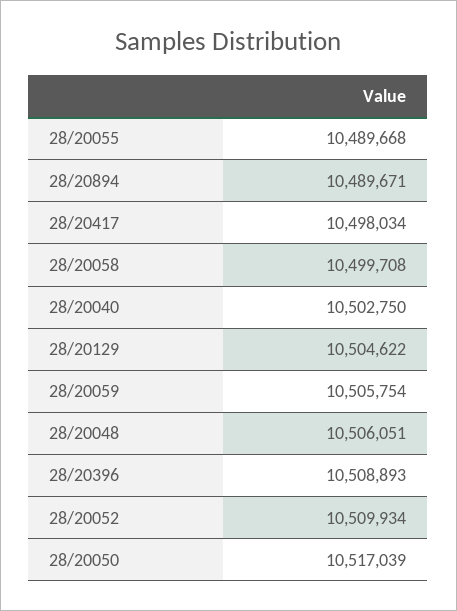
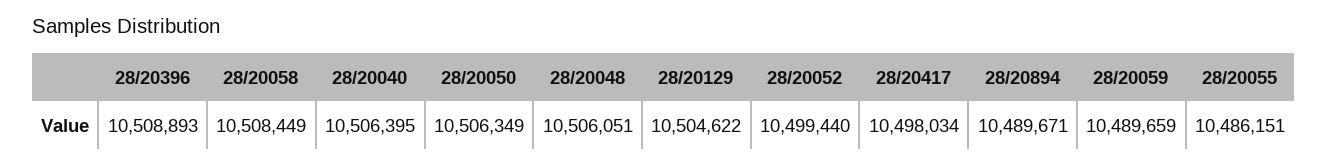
  {
-   "28/20055": 10489668,
+   "28/20055": 10486151,
    "28/20894": 10489671,
    "28/20417": 10498034,
-   "28/20058": 10499708,
+   "28/20058": 10508449,
-   "28/20040": 10502750,
+   "28/20040": 10506395,
    "28/20129": 10504622,
-   "28/20059": 10505754,
+   "28/20059": 10489659,
    "28/20048": 10506051,
    "28/20396": 10508893,
-   "28/20052": 10509934,
+   "28/20052": 10499440,
-   "28/20050": 10517039
+   "28/20050": 10506349
  }

